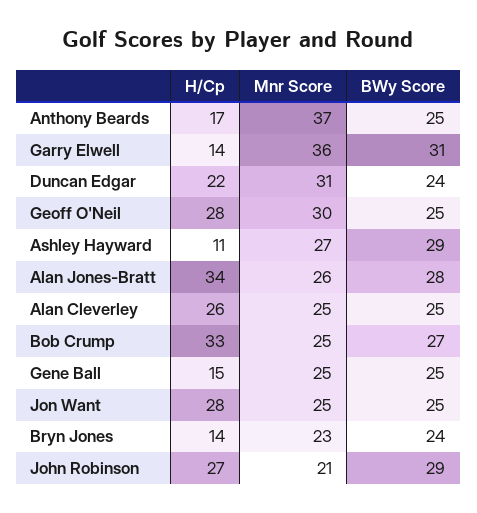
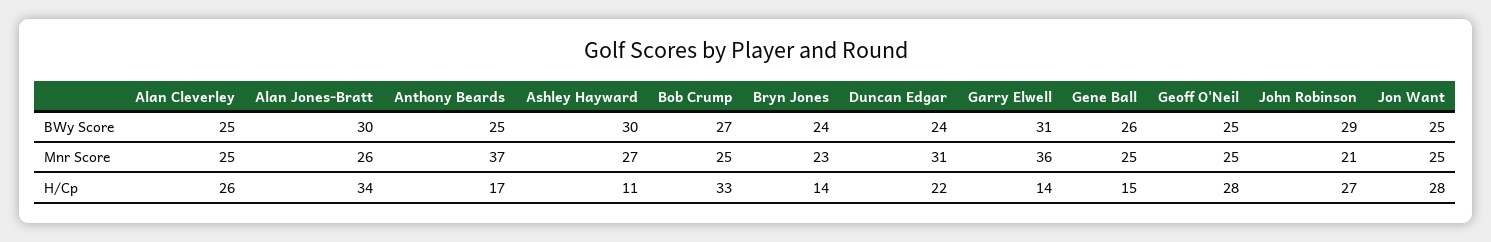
  {
    "H/Cp": {
      "Anthony Beards": 17,
      "Garry Elwell": 14,
      "Duncan Edgar": 22,
      "Geoff O'Neil": 28,
      "Ashley Hayward": 11,
      "Alan Jones-Bratt": 34,
      "Alan Cleverley": 26,
      "Bob Crump": 33,
      "Gene Ball": 15,
      "Jon Want": 28,
      "Bryn Jones": 14,
      "John Robinson": 27
    },
    "Mnr Score": {
      "Anthony Beards": 37,
      "Garry Elwell": 36,
      "Duncan Edgar": 31,
-     "Geoff O'Neil": 30,
+     "Geoff O'Neil": 25,
      "Ashley Hayward": 27,
      "Alan Jones-Bratt": 26,
      "Alan Cleverley": 25,
      "Bob Crump": 25,
      "Gene Ball": 25,
      "Jon Want": 25,
      "Bryn Jones": 23,
      "John Robinson": 21
    },
    "BWy Score": {
      "Anthony Beards": 25,
      "Garry Elwell": 31,
      "Duncan Edgar": 24,
      "Geoff O'Neil": 25,
-     "Ashley Hayward": 29,
+     "Ashley Hayward": 30,
-     "Alan Jones-Bratt": 28,
+     "Alan Jones-Bratt": 30,
      "Alan Cleverley": 25,
      "Bob Crump": 27,
-     "Gene Ball": 25,
+     "Gene Ball": 26,
      "Jon Want": 25,
      "Bryn Jones": 24,
      "John Robinson": 29
    }
  }

